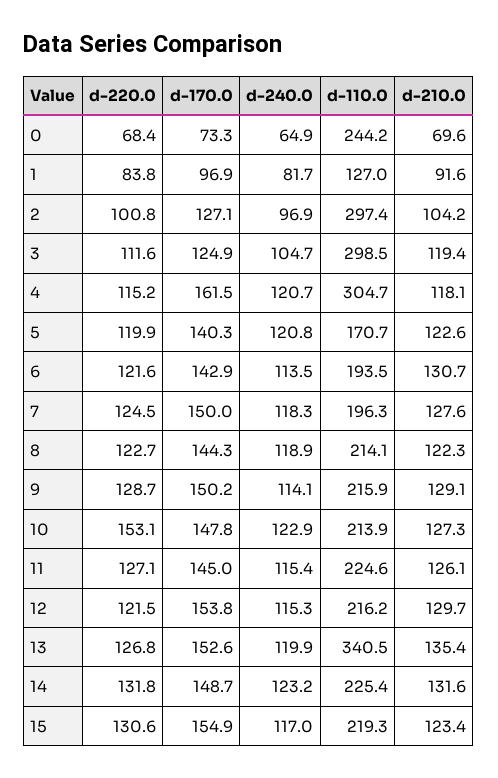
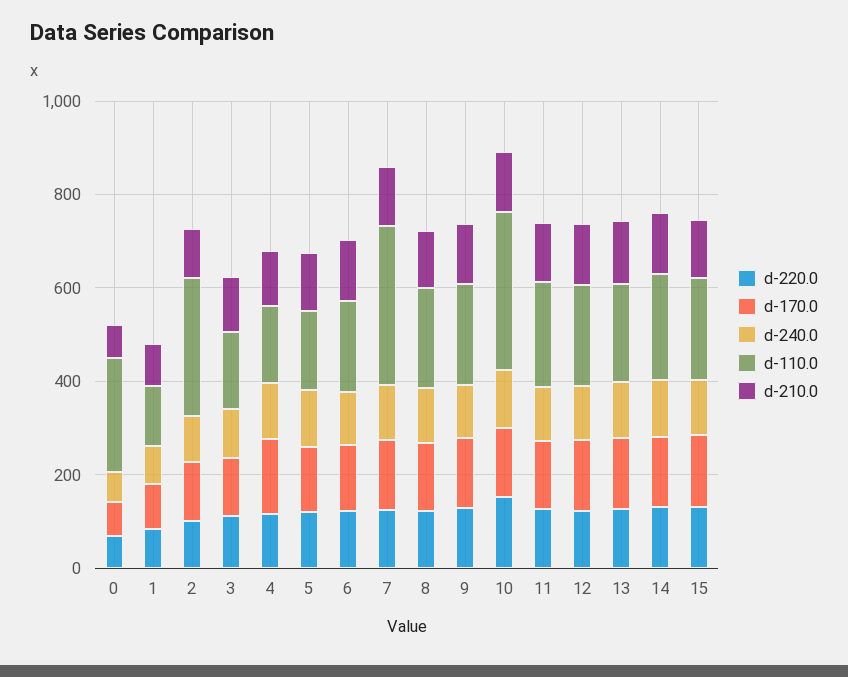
  {
    "d-220.0": {
      "0": 68.4,
      "1": 83.8,
      "2": 100.8,
      "3": 111.6,
      "4": 115.2,
      "5": 119.9,
      "6": 121.6,
      "7": 124.5,
      "8": 122.7,
      "9": 128.7,
      "10": 153.1,
      "11": 127.1,
      "12": 121.5,
      "13": 126.8,
      "14": 131.8,
      "15": 130.6
    },
    "d-170.0": {
      "0": 73.3,
      "1": 96.9,
      "2": 127.1,
      "3": 124.9,
      "4": 161.5,
      "5": 140.3,
      "6": 142.9,
      "7": 150,
      "8": 144.3,
      "9": 150.2,
      "10": 147.8,
      "11": 145,
      "12": 153.8,
      "13": 152.6,
      "14": 148.7,
      "15": 154.9
    },
    "d-240.0": {
      "0": 64.9,
      "1": 81.7,
      "2": 96.9,
      "3": 104.7,
      "4": 120.7,
      "5": 120.8,
      "6": 113.5,
      "7": 118.3,
      "8": 118.9,
      "9": 114.1,
      "10": 122.9,
      "11": 115.4,
      "12": 115.3,
      "13": 119.9,
      "14": 123.2,
      "15": 117
    },
    "d-110.0": {
      "0": 244.2,
      "1": 127,
      "2": 297.4,
-     "3": 298.5,
+     "3": 150,
-     "4": 304.7,
+     "4": 150,
      "5": 170.7,
      "6": 193.5,
-     "7": 196.3,
+     "7": 350,
      "8": 214.1,
      "9": 215.9,
-     "10": 213.9,
+     "10": 350,
      "11": 224.6,
      "12": 216.2,
-     "13": 340.5,
+     "13": 200,
      "14": 225.4,
      "15": 219.3
    },
    "d-210.0": {
      "0": 69.6,
      "1": 91.6,
      "2": 104.2,
      "3": 119.4,
      "4": 118.1,
      "5": 122.6,
      "6": 130.7,
      "7": 127.6,
      "8": 122.3,
      "9": 129.1,
      "10": 127.3,
      "11": 126.1,
      "12": 129.7,
      "13": 135.4,
      "14": 131.6,
      "15": 123.4
    }
  }

